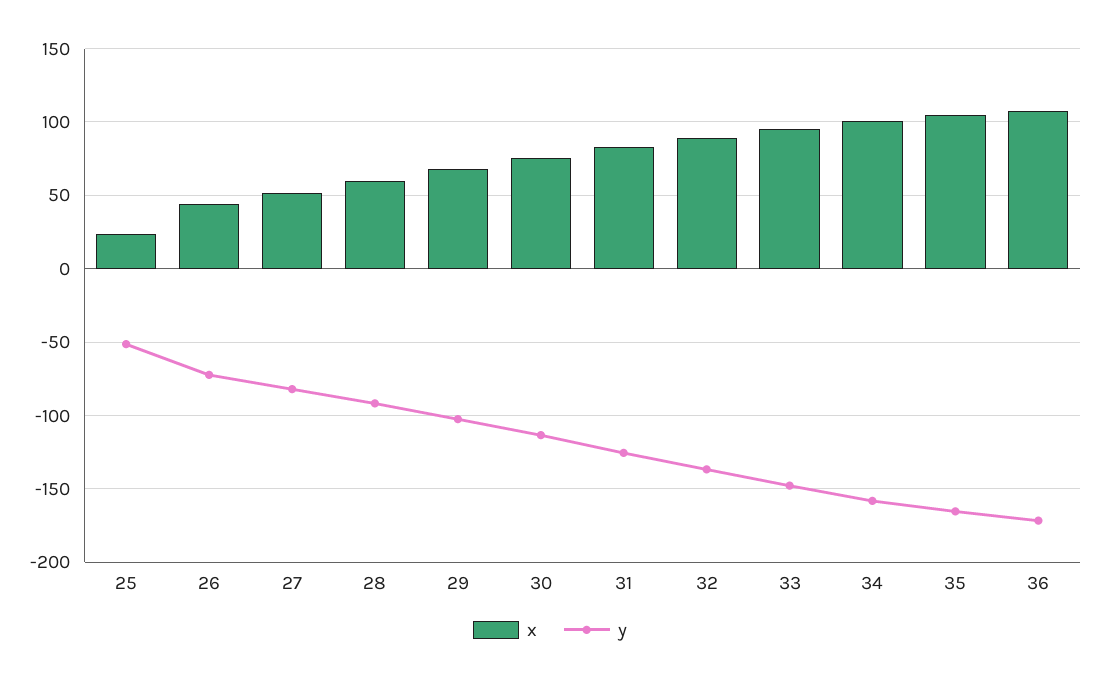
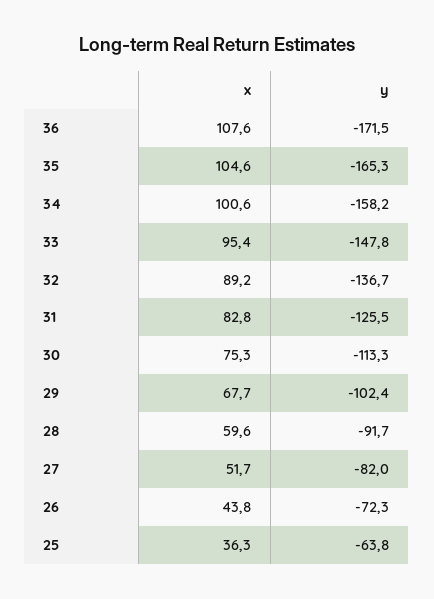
  {
    "x": {
-     "25": 25,
+     "25": 36.3,
      "26": 43.8,
      "27": 51.7,
      "28": 59.6,
      "29": 67.7,
      "30": 75.3,
      "31": 82.8,
      "32": 89.2,
      "33": 95.4,
      "34": 100.6,
      "35": 104.6,
      "36": 107.6
    },
    "y": {
-     "25": -50,
+     "25": -63.8,
      "26": -72.3,
      "27": -82,
      "28": -91.7,
      "29": -102.4,
      "30": -113.3,
      "31": -125.5,
      "32": -136.7,
      "33": -147.8,
      "34": -158.2,
      "35": -165.3,
      "36": -171.5
    }
  }

